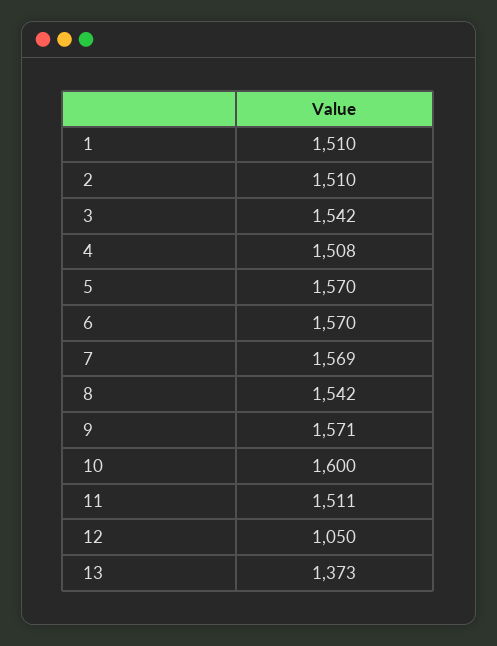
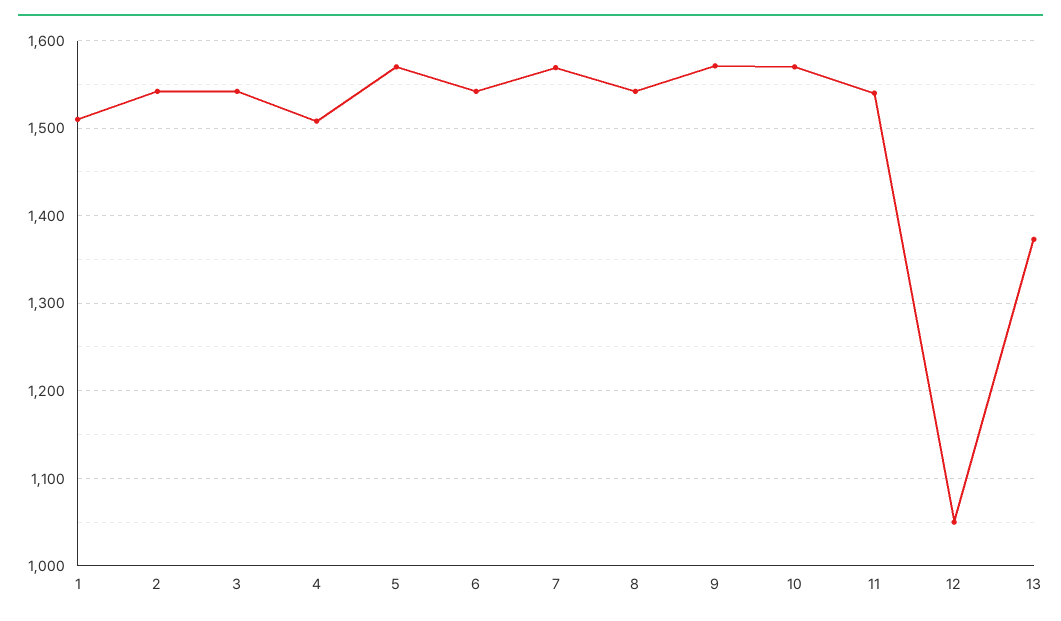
  {
    "1": 1510,
-   "2": 1510,
+   "2": 1540,
    "3": 1542,
    "4": 1508,
    "5": 1570,
-   "6": 1570,
+   "6": 1540,
    "7": 1569,
    "8": 1542,
    "9": 1571,
-   "10": 1600,
+   "10": 1570,
-   "11": 1511,
+   "11": 1540,
    "12": 1050,
    "13": 1373
  }

